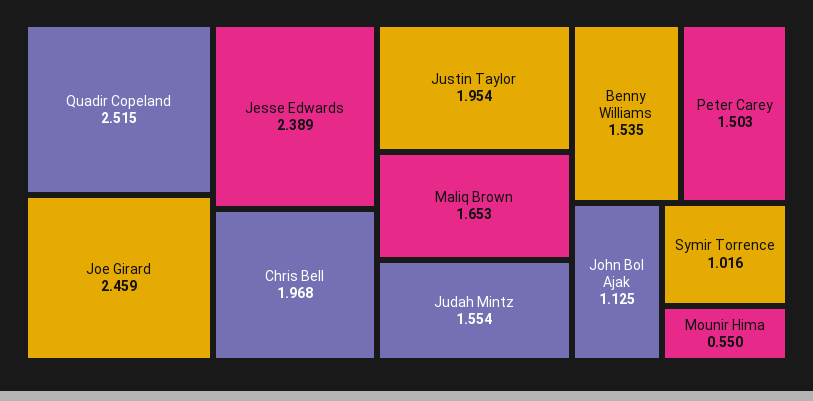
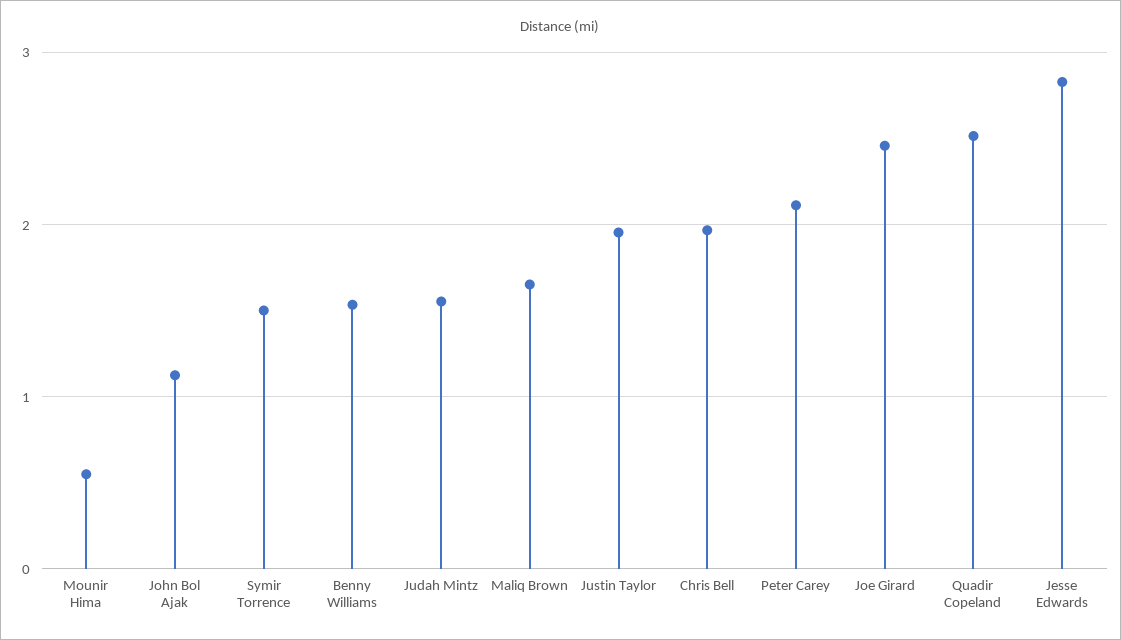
  {
    "Quadir Copeland": 2.515,
    "Joe Girard": 2.459,
-   "Jesse Edwards": 2.389,
+   "Jesse Edwards": 2.8,
    "Chris Bell": 1.968,
    "Justin Taylor": 1.954,
    "Maliq Brown": 1.653,
    "Judah Mintz": 1.554,
    "Benny Williams": 1.535,
-   "Peter Carey": 1.503,
+   "Peter Carey": 2.1,
    "John Bol Ajak": 1.125,
-   "Symir Torrence": 1.016,
+   "Symir Torrence": 1.5,
    "Mounir Hima": 0.55
  }

